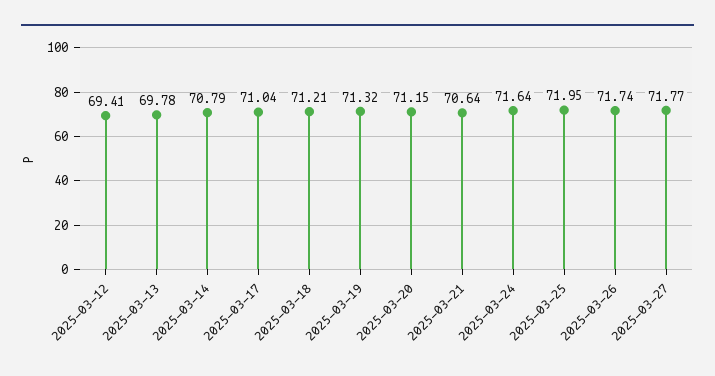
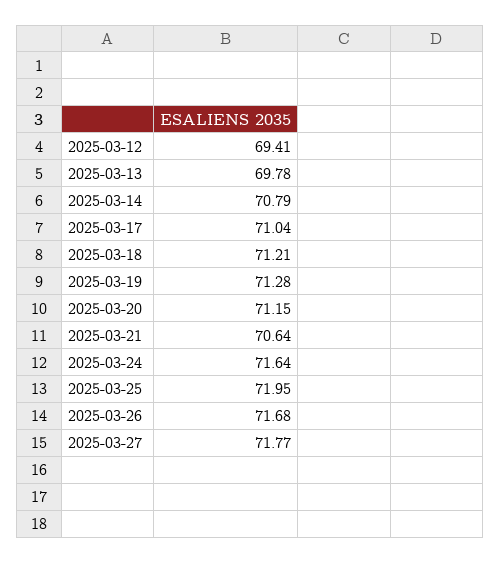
  {
    "2025-03-12": 69.41,
    "2025-03-13": 69.78,
    "2025-03-14": 70.79,
    "2025-03-17": 71.04,
    "2025-03-18": 71.21,
-   "2025-03-19": 71.32,
+   "2025-03-19": 71.28,
    "2025-03-20": 71.15,
    "2025-03-21": 70.64,
    "2025-03-24": 71.64,
    "2025-03-25": 71.95,
-   "2025-03-26": 71.74,
+   "2025-03-26": 71.68,
    "2025-03-27": 71.77
  }

